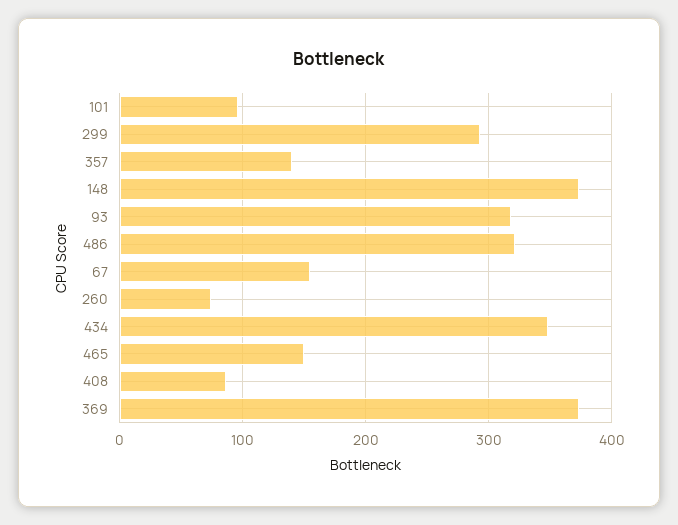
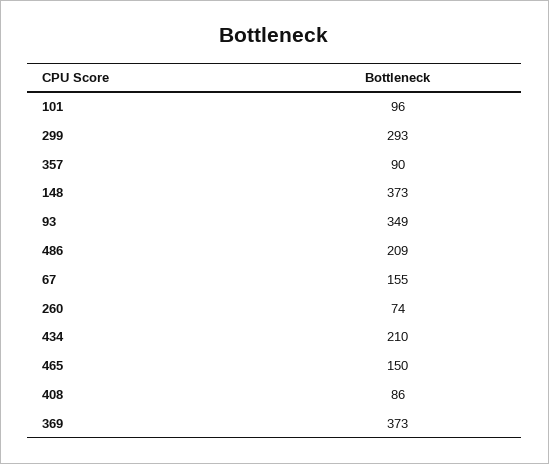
  {
    "101": 96,
    "299": 293,
-   "357": 140,
+   "357": 90,
    "148": 373,
-   "93": 320,
+   "93": 349,
-   "486": 320,
+   "486": 209,
    "67": 155,
    "260": 74,
-   "434": 350,
+   "434": 210,
    "465": 150,
    "408": 86,
    "369": 373
  }

